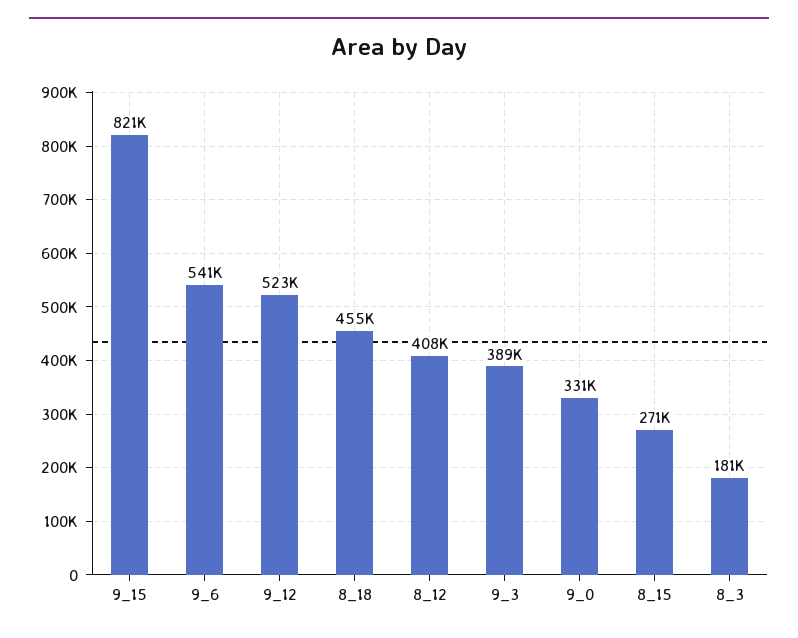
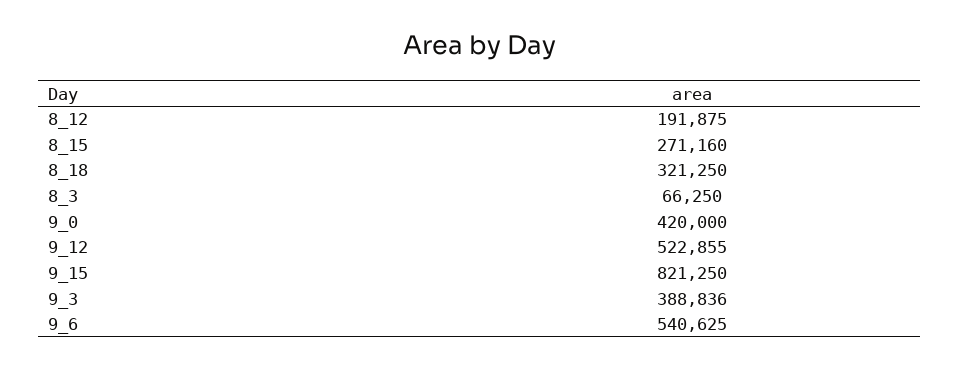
  {
    "9_15": 821250,
    "9_6": 540625,
    "9_12": 522855,
-   "8_18": 455000,
+   "8_18": 321250,
-   "8_12": 408000,
+   "8_12": 191875,
    "9_3": 388836,
-   "9_0": 331000,
+   "9_0": 420000,
    "8_15": 271160,
-   "8_3": 181000
+   "8_3": 66250
  }

